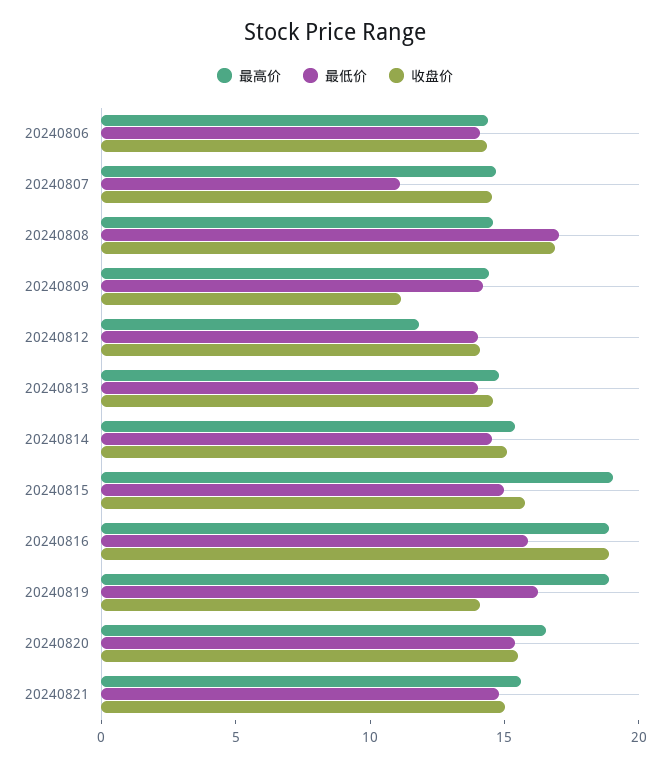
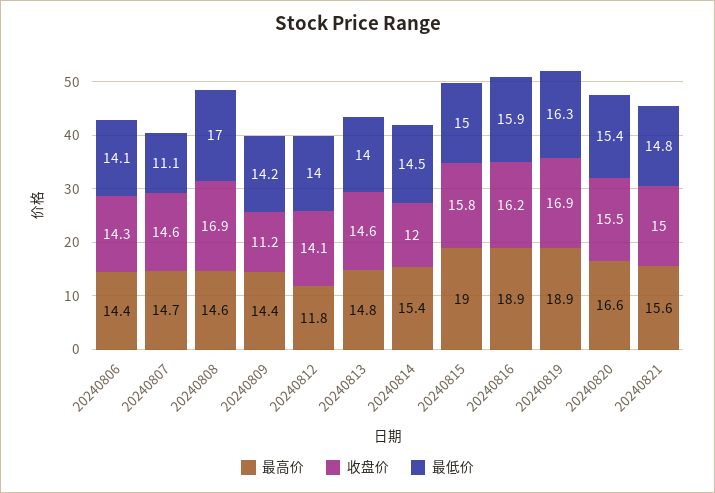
  {
    "最高价": {
      "20240806": 14.4,
      "20240807": 14.7,
      "20240808": 14.6,
      "20240809": 14.4,
      "20240812": 11.8,
      "20240813": 14.8,
      "20240814": 15.4,
      "20240815": 19,
      "20240816": 18.9,
      "20240819": 18.9,
      "20240820": 16.6,
      "20240821": 15.6
    },
    "最低价": {
      "20240806": 14.1,
      "20240807": 11.1,
      "20240808": 17,
      "20240809": 14.2,
      "20240812": 14,
      "20240813": 14,
      "20240814": 14.5,
      "20240815": 15,
      "20240816": 15.9,
      "20240819": 16.3,
      "20240820": 15.4,
      "20240821": 14.8
    },
    "收盘价": {
      "20240806": 14.3,
      "20240807": 14.6,
      "20240808": 16.9,
      "20240809": 11.2,
      "20240812": 14.1,
      "20240813": 14.6,
-     "20240814": 15,
+     "20240814": 12,
      "20240815": 15.8,
-     "20240816": 19,
+     "20240816": 16.2,
-     "20240819": 14,
+     "20240819": 16.9,
      "20240820": 15.5,
      "20240821": 15
    }
  }

